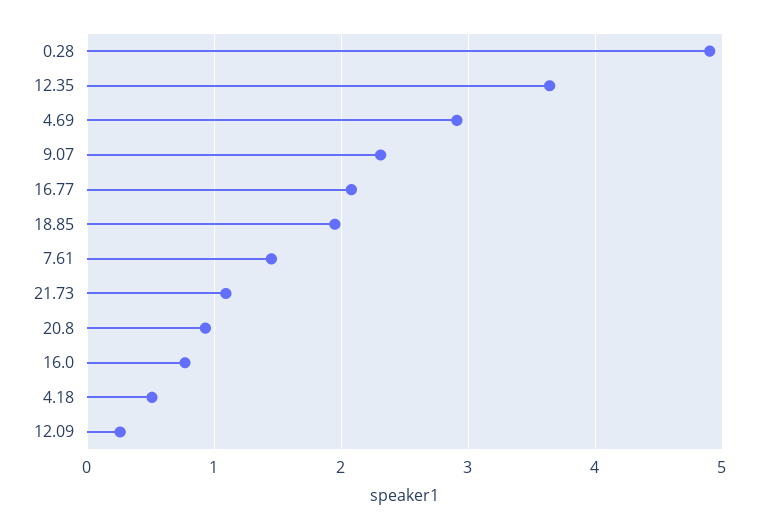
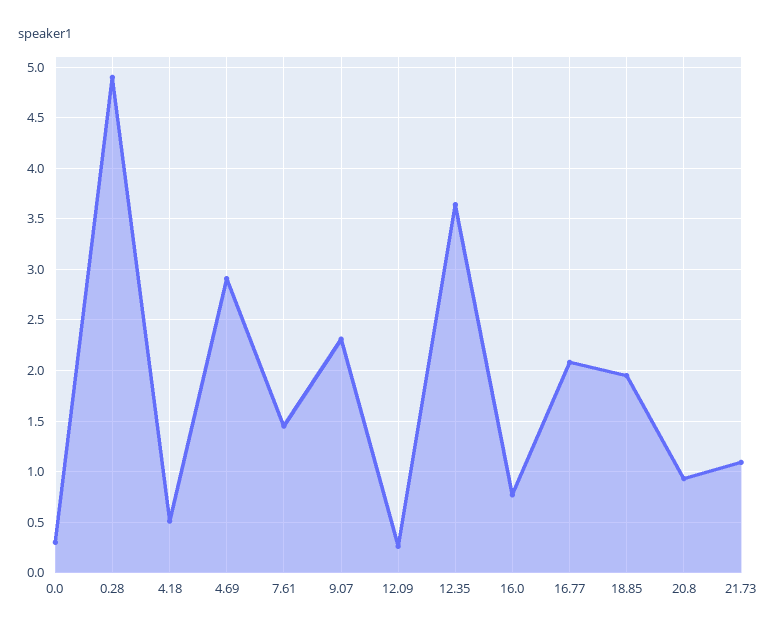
  {
    "0.28": 4.9,
    "12.35": 3.6,
    "4.69": 2.9,
    "9.07": 2.3,
    "16.77": 2.1,
    "18.85": 2,
    "7.61": 1.5,
    "21.73": 1.1,
    "20.8": 0.9,
    "16.0": 0.8,
    "4.18": 0.5,
-   "12.09": 0.3
+   "12.09": 0.3,
+   "0.0": 0.3
  }

